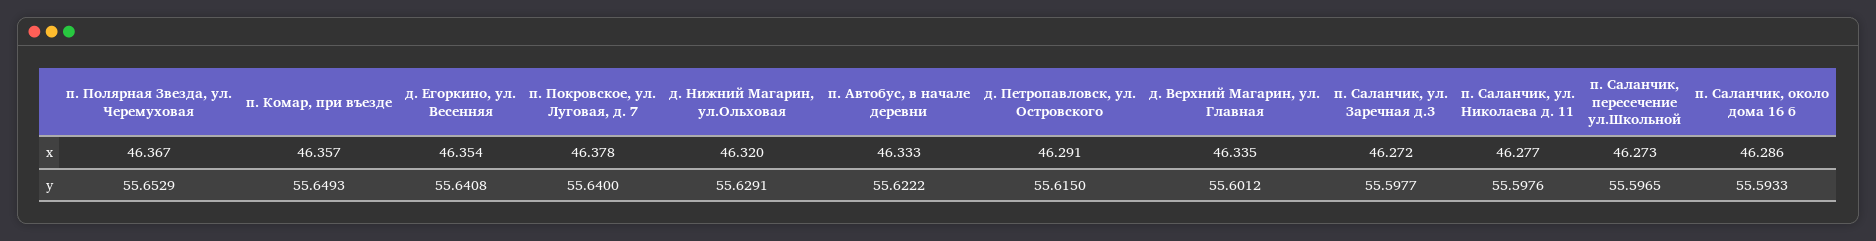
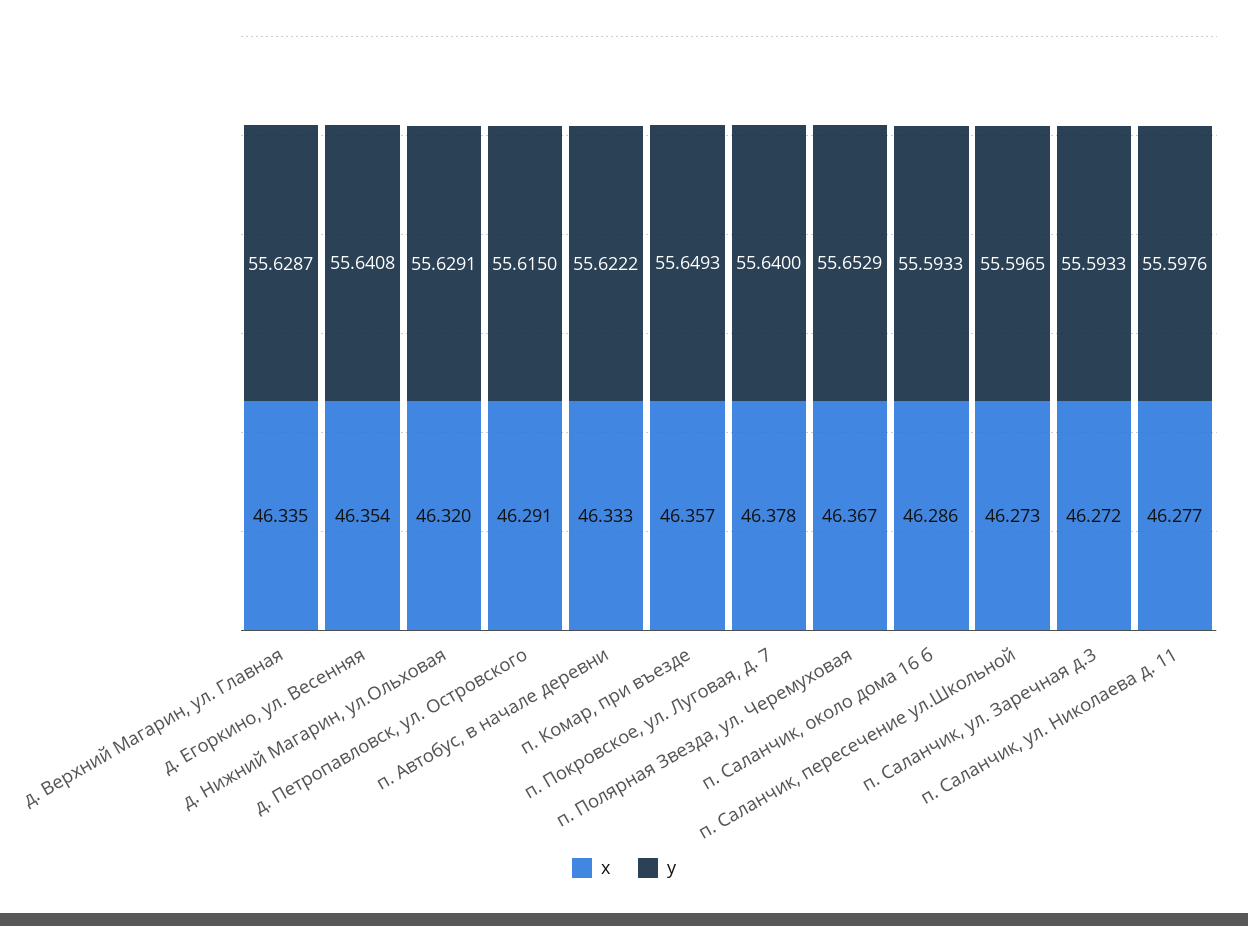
  {
    "x": {
      "п. Полярная Звезда, ул. Черемуховая": 46.367,
      "п. Комар, при въезде": 46.357,
      "д. Егоркино, ул. Весенняя": 46.354,
      "п. Покровское, ул. Луговая, д. 7": 46.378,
      "д. Нижний Магарин, ул.Ольховая": 46.32,
      "п. Автобус, в начале деревни": 46.333,
      "д. Петропавловск, ул. Островского": 46.291,
      "д. Верхний Магарин, ул. Главная": 46.335,
      "п. Саланчик, ул. Заречная д.3": 46.272,
      "п. Саланчик, ул. Николаева д. 11": 46.277,
      "п. Саланчик, пересечение ул.Школьной": 46.273,
      "п. Саланчик, около дома 16 б": 46.286
    },
    "y": {
      "п. Полярная Звезда, ул. Черемуховая": 55.6529,
      "п. Комар, при въезде": 55.6493,
      "д. Егоркино, ул. Весенняя": 55.6408,
      "п. Покровское, ул. Луговая, д. 7": 55.64,
      "д. Нижний Магарин, ул.Ольховая": 55.6291,
      "п. Автобус, в начале деревни": 55.6222,
      "д. Петропавловск, ул. Островского": 55.615,
-     "д. Верхний Магарин, ул. Главная": 55.6012,
+     "д. Верхний Магарин, ул. Главная": 55.6287,
-     "п. Саланчик, ул. Заречная д.3": 55.5977,
+     "п. Саланчик, ул. Заречная д.3": 55.5933,
      "п. Саланчик, ул. Николаева д. 11": 55.5976,
      "п. Саланчик, пересечение ул.Школьной": 55.5965,
      "п. Саланчик, около дома 16 б": 55.5933
    }
  }

